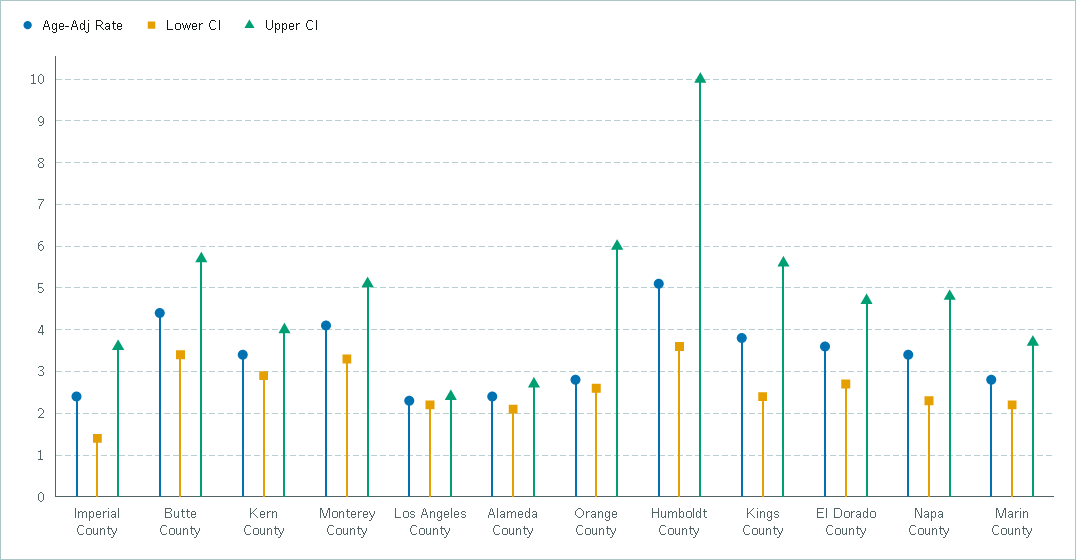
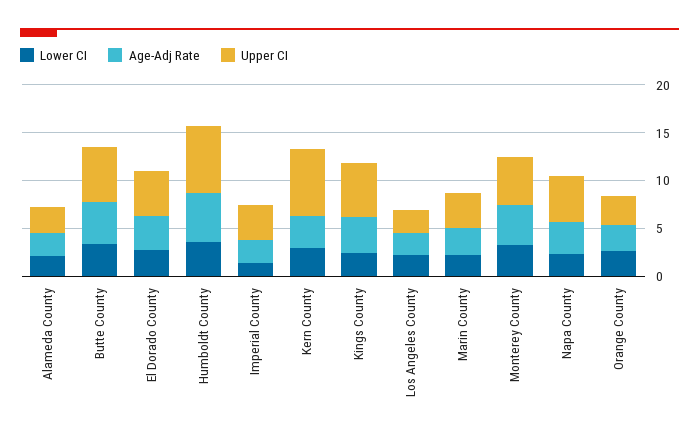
  {
    "Age-Adj Rate": {
      "Imperial County": 2.5,
      "Butte County": 4.5,
      "Kern County": 3.5,
      "Monterey County": 4,
      "Los Angeles County": 2.5,
      "Alameda County": 2.5,
      "Orange County": 3,
      "Humboldt County": 5,
      "Kings County": 4,
      "El Dorado County": 3.5,
      "Napa County": 3.5,
      "Marin County": 3
    },
    "Lower CI": {
      "Imperial County": 1.5,
      "Butte County": 3.5,
      "Kern County": 3,
      "Monterey County": 3.5,
      "Los Angeles County": 2,
      "Alameda County": 2,
      "Orange County": 2.5,
      "Humboldt County": 3.5,
      "Kings County": 2.5,
      "El Dorado County": 2.5,
      "Napa County": 2.5,
      "Marin County": 2
    },
    "Upper CI": {
      "Imperial County": 3.5,
      "Butte County": 5.5,
-     "Kern County": 4,
+     "Kern County": 7,
      "Monterey County": 5,
      "Los Angeles County": 2.5,
      "Alameda County": 2.5,
-     "Orange County": 6,
+     "Orange County": 3,
-     "Humboldt County": 10,
+     "Humboldt County": 7,
      "Kings County": 5.5,
      "El Dorado County": 4.5,
      "Napa County": 5,
      "Marin County": 3.5
    }
  }

